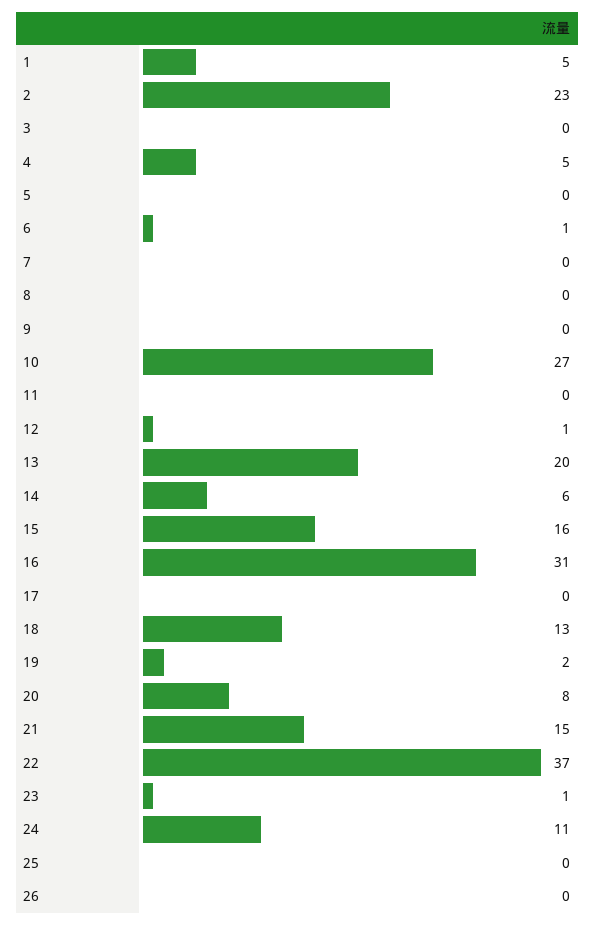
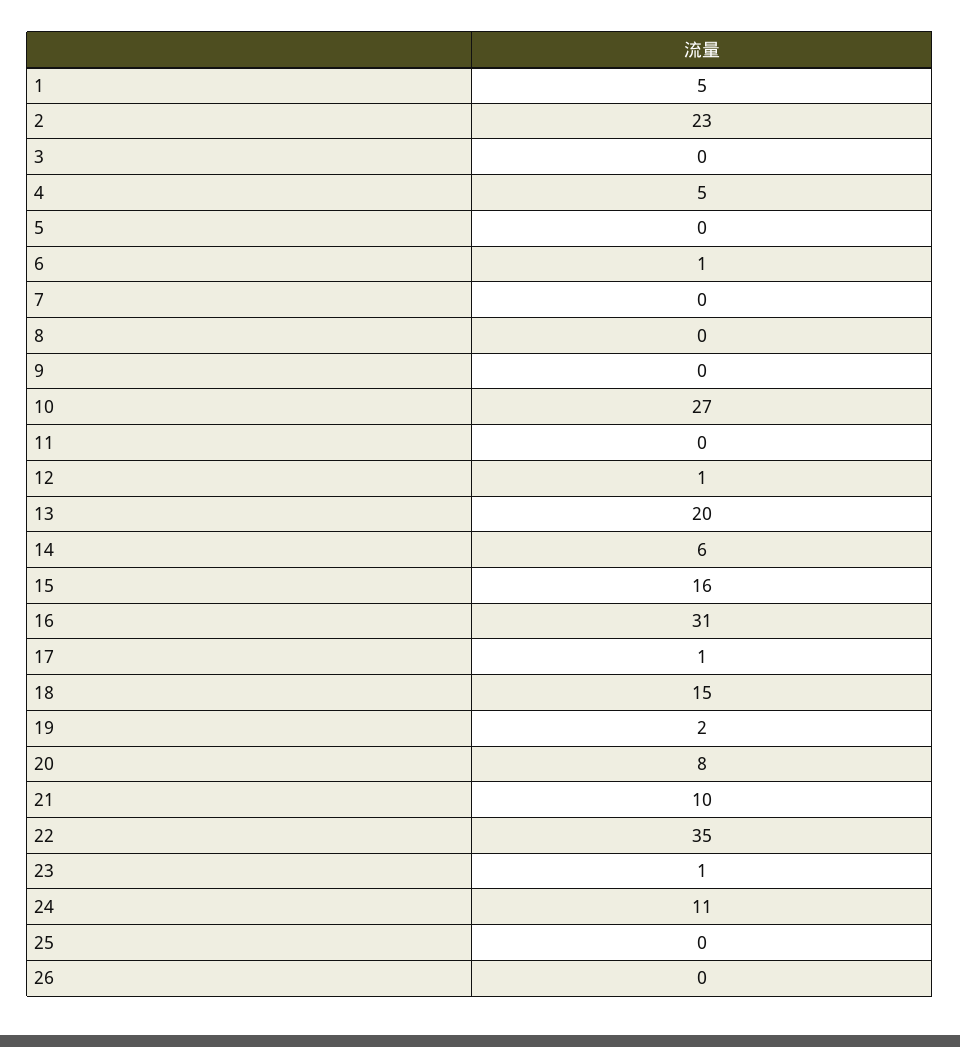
  {
    "1": 5,
    "2": 23,
    "3": 0,
    "4": 5,
    "5": 0,
    "6": 1,
    "7": 0,
    "8": 0,
    "9": 0,
    "10": 27,
    "11": 0,
    "12": 1,
    "13": 20,
    "14": 6,
    "15": 16,
    "16": 31,
-   "17": 0,
+   "17": 1,
-   "18": 13,
+   "18": 15,
    "19": 2,
    "20": 8,
-   "21": 15,
+   "21": 10,
-   "22": 37,
+   "22": 35,
    "23": 1,
    "24": 11,
    "25": 0,
    "26": 0
  }

